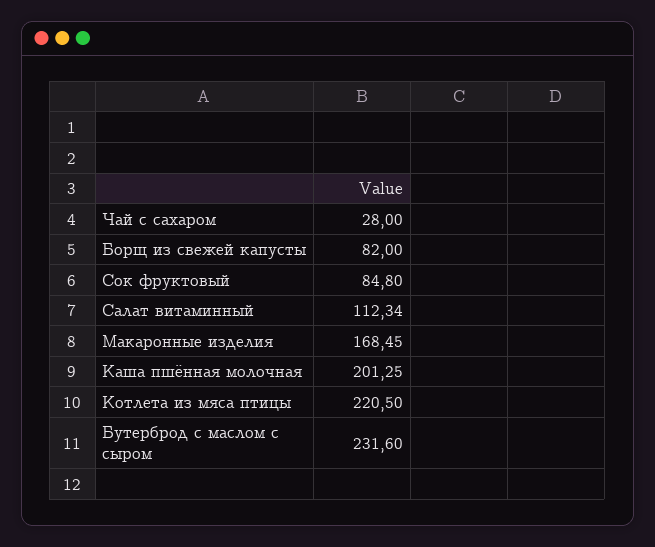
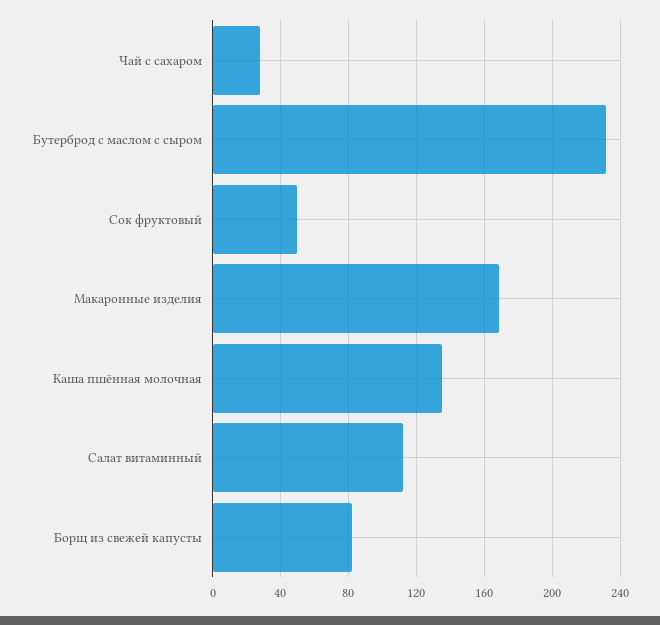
  {
    "Чай с сахаром": 28,
    "Борщ из свежей капусты": 82,
-   "Сок фруктовый": 84.8,
+   "Сок фруктовый": 50,
    "Салат витаминный": 112.34,
    "Макаронные изделия": 168.45,
-   "Каша пшённая молочная": 201.25,
+   "Каша пшённая молочная": 135,
-   "Котлета из мяса птицы": 220.5,
    "Бутерброд с маслом с сыром": 231.6
  }

